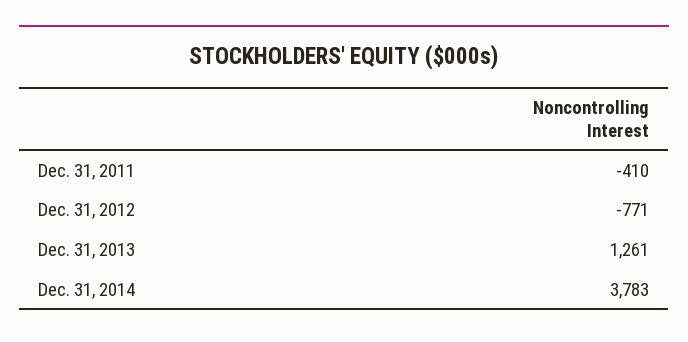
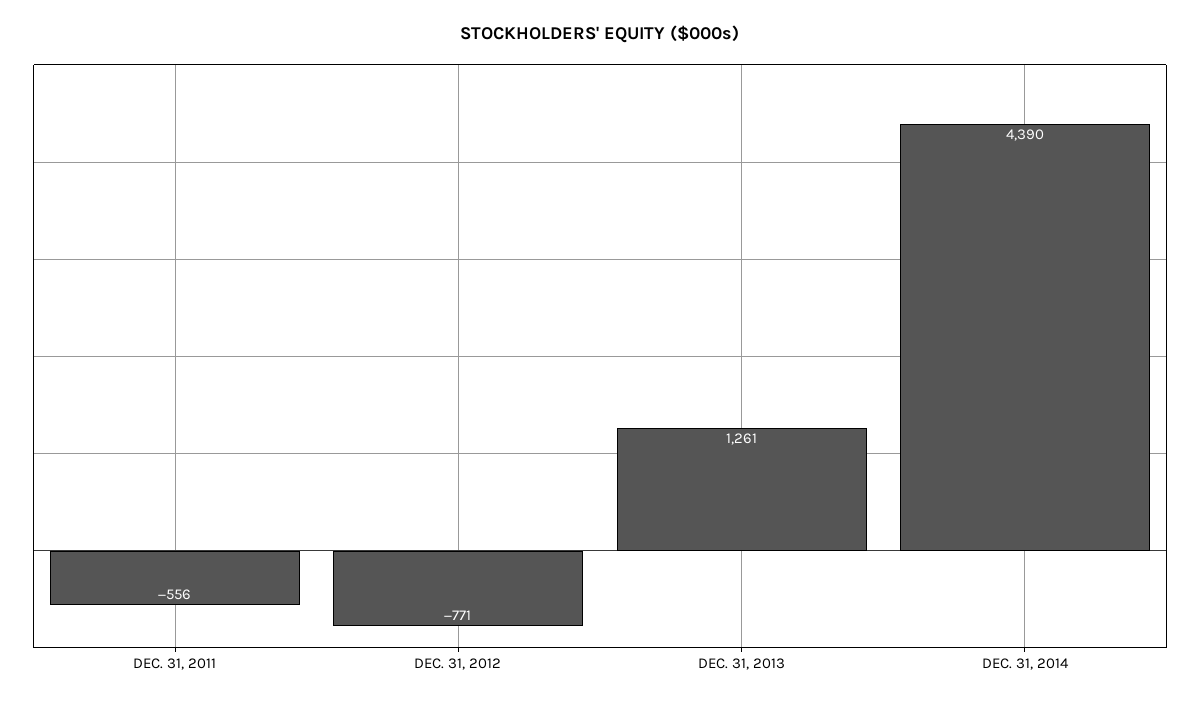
  {
-   "Dec. 31, 2011": -410,
+   "Dec. 31, 2011": -556,
    "Dec. 31, 2012": -771,
    "Dec. 31, 2013": 1261,
-   "Dec. 31, 2014": 3783
+   "Dec. 31, 2014": 4390
  }

